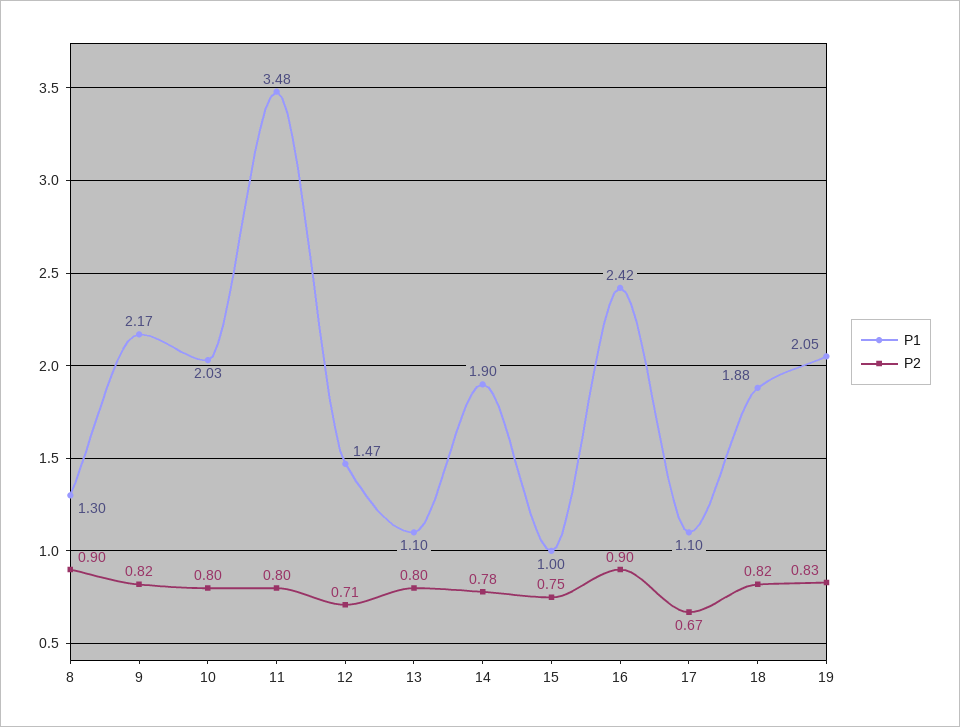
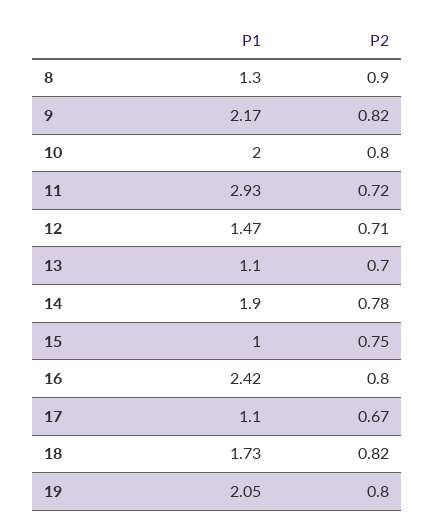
  {
    "P1": {
      "8": 1.3,
      "9": 2.17,
-     "10": 2.03,
+     "10": 2,
-     "11": 3.48,
+     "11": 2.93,
      "12": 1.47,
      "13": 1.1,
      "14": 1.9,
      "15": 1,
      "16": 2.42,
      "17": 1.1,
-     "18": 1.88,
+     "18": 1.73,
      "19": 2.05
    },
    "P2": {
      "8": 0.9,
      "9": 0.82,
      "10": 0.8,
-     "11": 0.8,
+     "11": 0.72,
      "12": 0.71,
-     "13": 0.8,
+     "13": 0.7,
      "14": 0.78,
      "15": 0.75,
-     "16": 0.9,
+     "16": 0.8,
      "17": 0.67,
      "18": 0.82,
-     "19": 0.83
+     "19": 0.8
    }
  }

